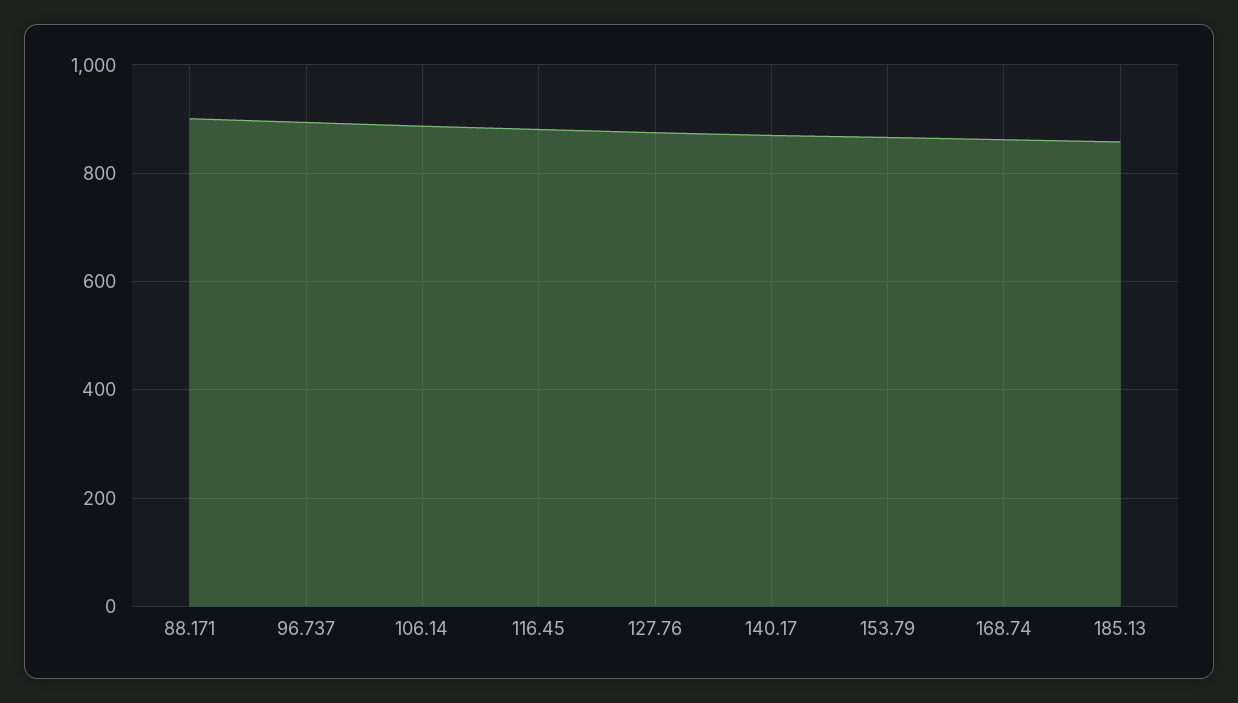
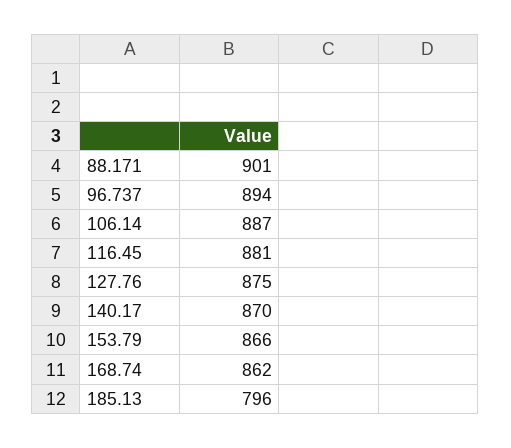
  {
    "88.171": 901,
    "96.737": 894,
    "106.14": 887,
    "116.45": 881,
    "127.76": 875,
    "140.17": 870,
    "153.79": 866,
    "168.74": 862,
-   "185.13": 860
+   "185.13": 796
  }

